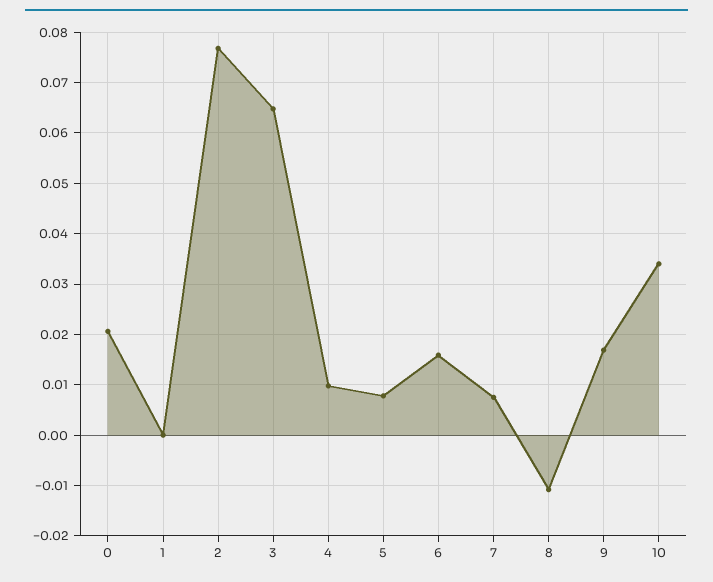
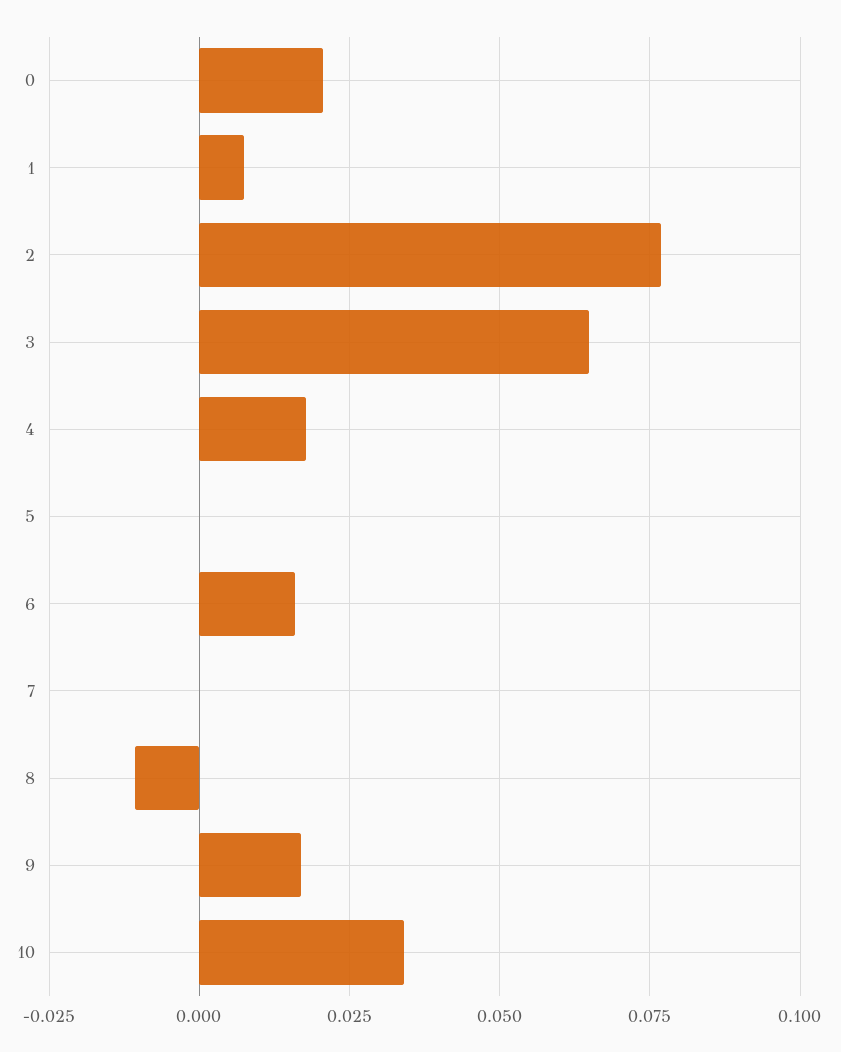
  {
    "0": 0.02,
-   "1": 0,
+   "1": 0.0075,
    "2": 0.076,
    "3": 0.064,
-   "4": 0.01,
+   "4": 0.0175,
-   "5": 0.008,
+   "5": 0,
    "6": 0.016,
-   "7": 0.008,
+   "7": 0,
    "8": -0.01,
    "9": 0.016,
    "10": 0.034
  }

